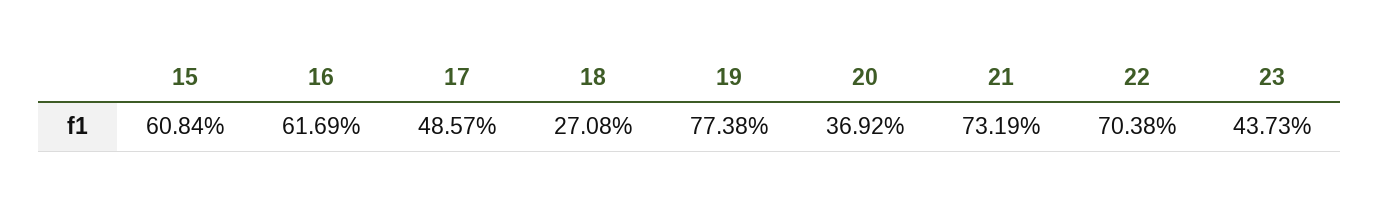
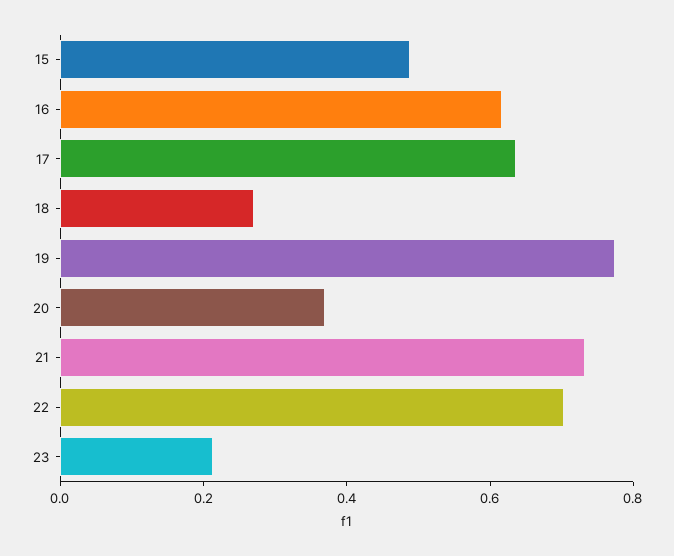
  {
-   "15": 0.6084,
+   "15": 0.5,
    "16": 0.6169,
-   "17": 0.4857,
+   "17": 0.65,
    "18": 0.2708,
    "19": 0.7738,
    "20": 0.3692,
    "21": 0.7319,
    "22": 0.7038,
-   "23": 0.4373
+   "23": 0.2
  }

